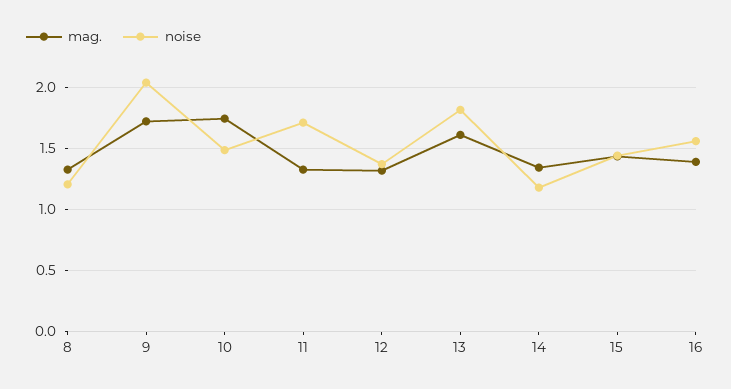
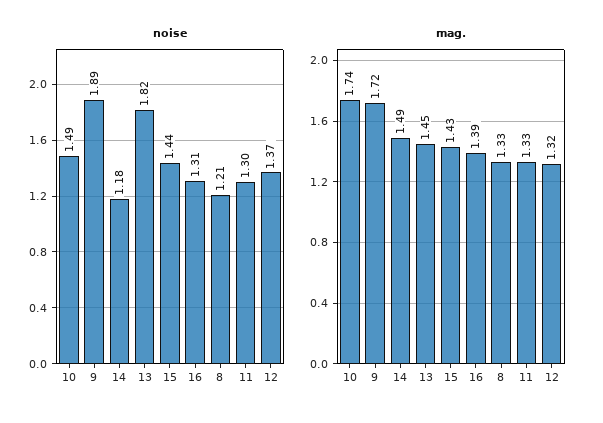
  {
    "mag.": {
      "8": 1.33,
      "9": 1.72,
      "10": 1.74,
      "11": 1.33,
      "12": 1.32,
-     "13": 1.6,
+     "13": 1.45,
-     "14": 1.35,
+     "14": 1.49,
      "15": 1.43,
      "16": 1.39
    },
    "noise": {
      "8": 1.21,
-     "9": 2.05,
+     "9": 1.89,
      "10": 1.49,
-     "11": 1.7,
+     "11": 1.3,
      "12": 1.37,
      "13": 1.82,
      "14": 1.18,
      "15": 1.44,
-     "16": 1.55
+     "16": 1.31
    }
  }

